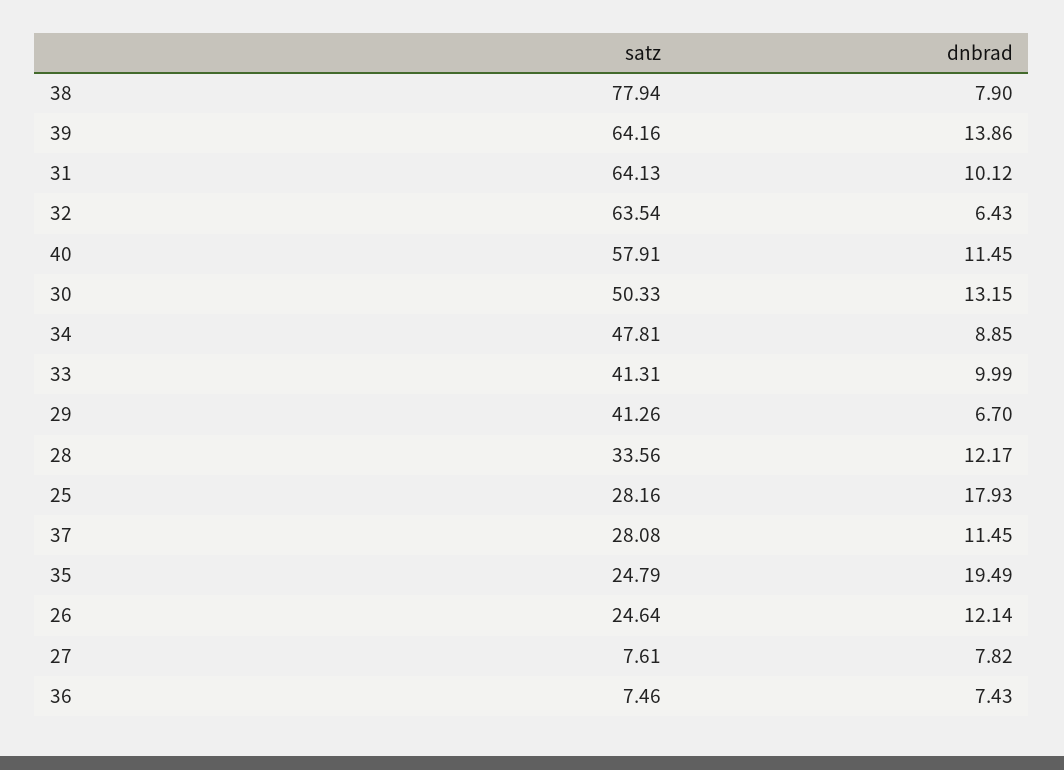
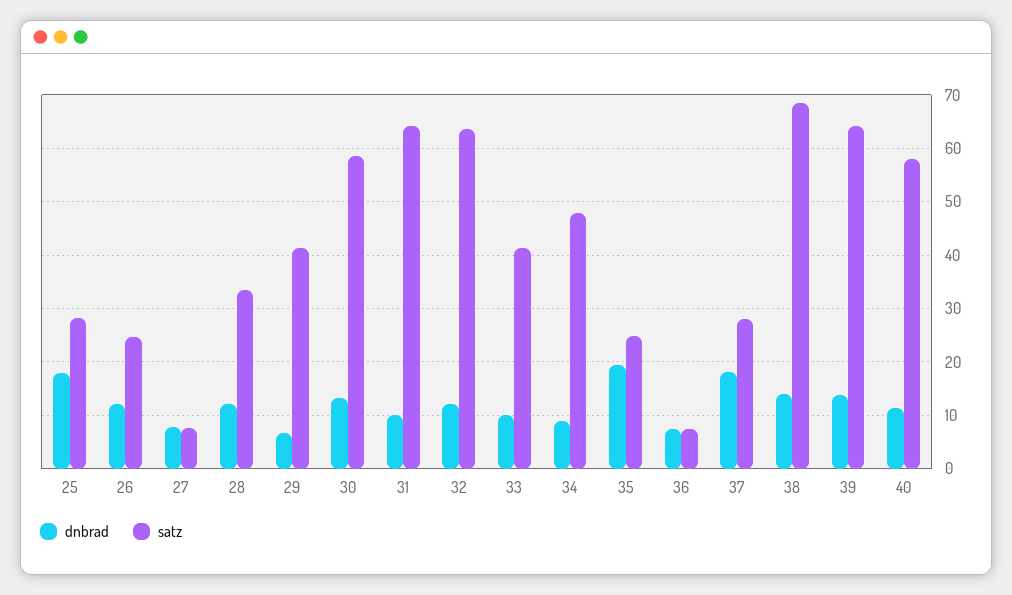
  {
    "satz": {
-     "38": 77.94,
+     "38": 68,
      "39": 64.16,
      "31": 64.13,
      "32": 63.54,
      "40": 57.91,
-     "30": 50.33,
+     "30": 58,
      "34": 47.81,
      "33": 41.31,
      "29": 41.26,
      "28": 33.56,
      "25": 28.16,
      "37": 28.08,
      "35": 24.79,
      "26": 24.64,
      "27": 7.61,
      "36": 7.46
    },
    "dnbrad": {
-     "38": 7.9,
+     "38": 14,
      "39": 13.86,
      "31": 10.12,
-     "32": 6.43,
+     "32": 12,
      "40": 11.45,
      "30": 13.15,
      "34": 8.85,
      "33": 9.99,
      "29": 6.7,
      "28": 12.17,
      "25": 17.93,
-     "37": 11.45,
+     "37": 18,
      "35": 19.49,
      "26": 12.14,
      "27": 7.82,
      "36": 7.43
    }
  }

